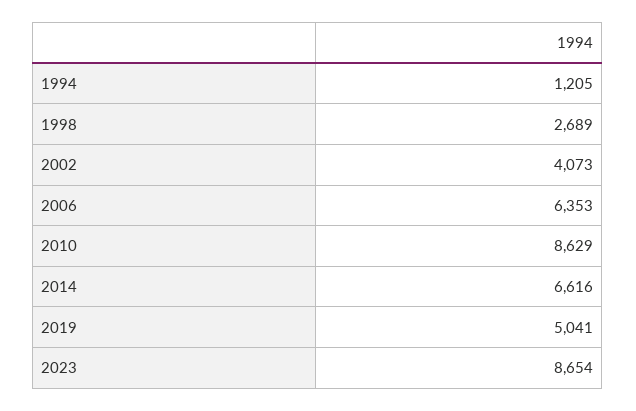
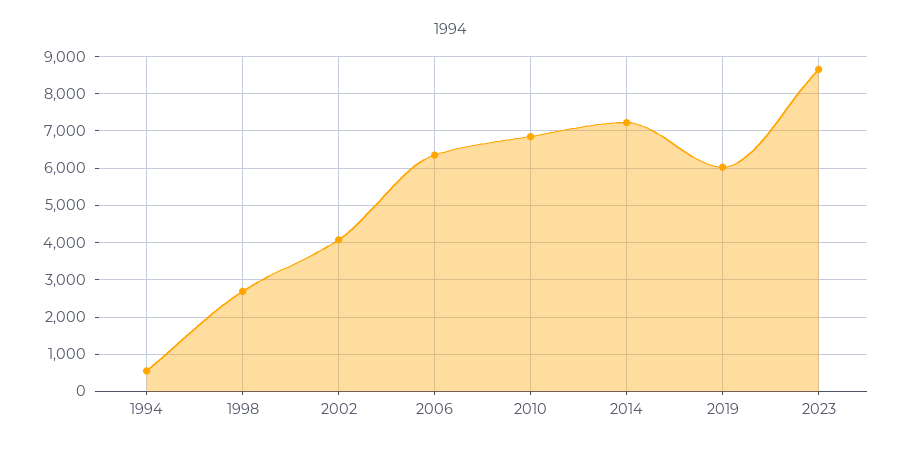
  {
-   "1994": 1205,
+   "1994": 600,
    "1998": 2689,
    "2002": 4073,
    "2006": 6353,
-   "2010": 8629,
+   "2010": 6800,
-   "2014": 6616,
+   "2014": 7200,
-   "2019": 5041,
+   "2019": 6000,
    "2023": 8654
  }

